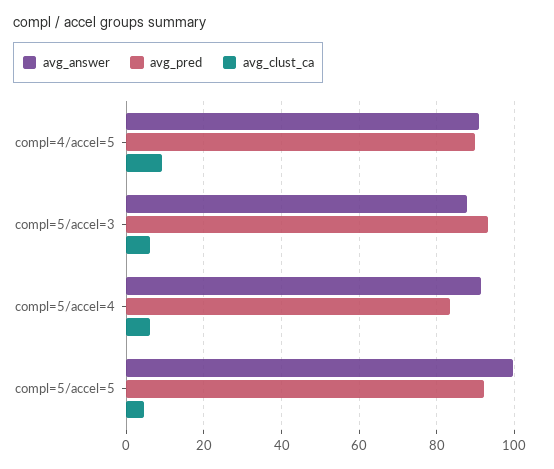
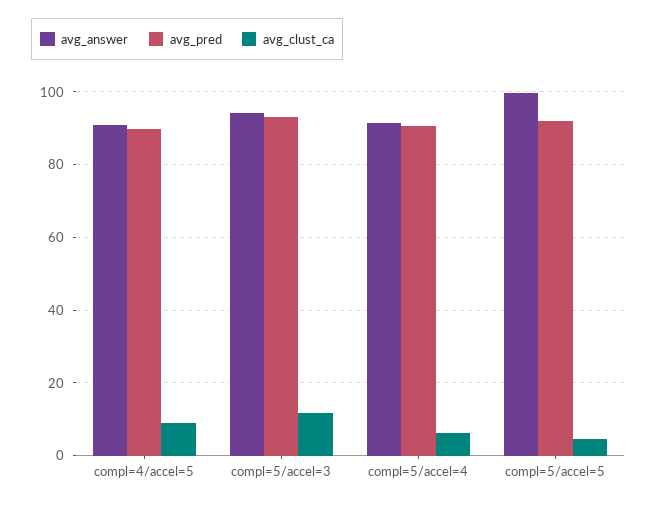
  {
    "avg_answer": {
      "compl=4/accel=5": 90,
-     "compl=5/accel=3": 88,
+     "compl=5/accel=3": 94,
      "compl=5/accel=4": 92,
      "compl=5/accel=5": 100
    },
    "avg_pred": {
      "compl=4/accel=5": 90,
      "compl=5/accel=3": 94,
-     "compl=5/accel=4": 84,
+     "compl=5/accel=4": 90,
      "compl=5/accel=5": 92
    },
    "avg_clust_ca": {
      "compl=4/accel=5": 10,
-     "compl=5/accel=3": 6,
+     "compl=5/accel=3": 12,
      "compl=5/accel=4": 6,
      "compl=5/accel=5": 4
    }
  }

